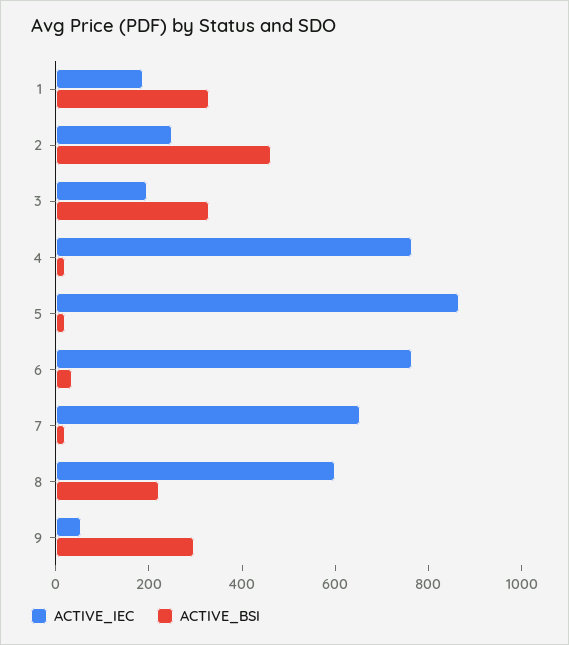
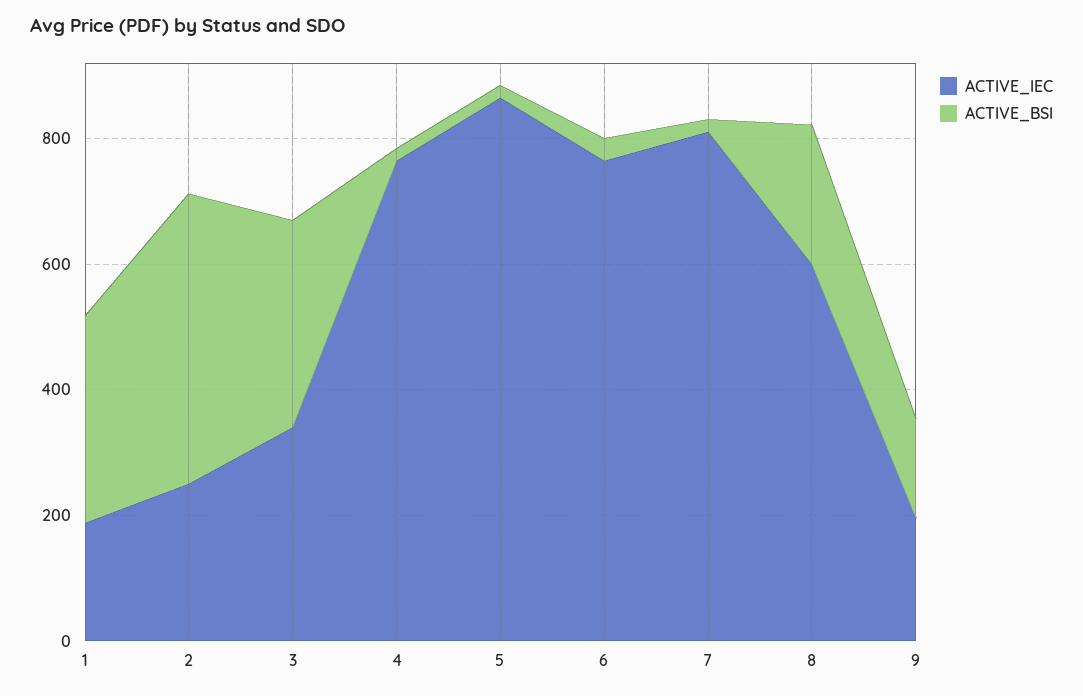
  {
    "ACTIVE_IEC": {
      "1": 200,
      "2": 250,
-     "3": 200,
+     "3": 350,
      "4": 750,
      "5": 850,
      "6": 750,
-     "7": 650,
+     "7": 800,
      "8": 600,
-     "9": 50
+     "9": 200
    },
    "ACTIVE_BSI": {
      "1": 350,
      "2": 450,
      "3": 350,
      "4": 0,
      "5": 0,
      "6": 50,
      "7": 0,
      "8": 200,
-     "9": 300
+     "9": 150
    }
  }

